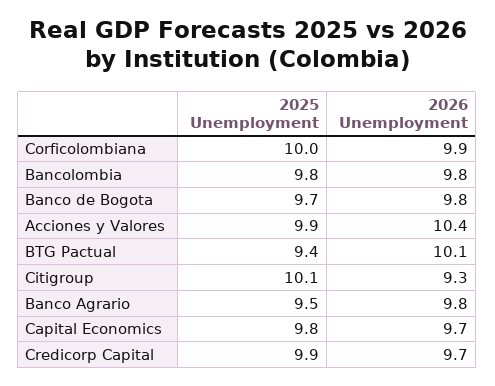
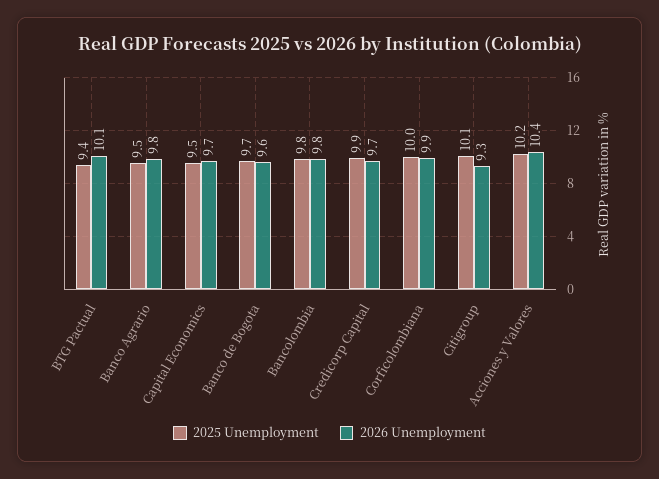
  {
    "2025 Unemployment": {
      "Corficolombiana": 10,
      "Bancolombia": 9.8,
      "Banco de Bogota": 9.7,
-     "Acciones y Valores": 9.9,
+     "Acciones y Valores": 10.2,
      "BTG Pactual": 9.4,
      "Citigroup": 10.1,
      "Banco Agrario": 9.5,
-     "Capital Economics": 9.8,
+     "Capital Economics": 9.5,
      "Credicorp Capital": 9.9
    },
    "2026 Unemployment": {
      "Corficolombiana": 9.9,
      "Bancolombia": 9.8,
-     "Banco de Bogota": 9.8,
+     "Banco de Bogota": 9.6,
      "Acciones y Valores": 10.4,
      "BTG Pactual": 10.1,
      "Citigroup": 9.3,
      "Banco Agrario": 9.8,
      "Capital Economics": 9.7,
      "Credicorp Capital": 9.7
    }
  }

